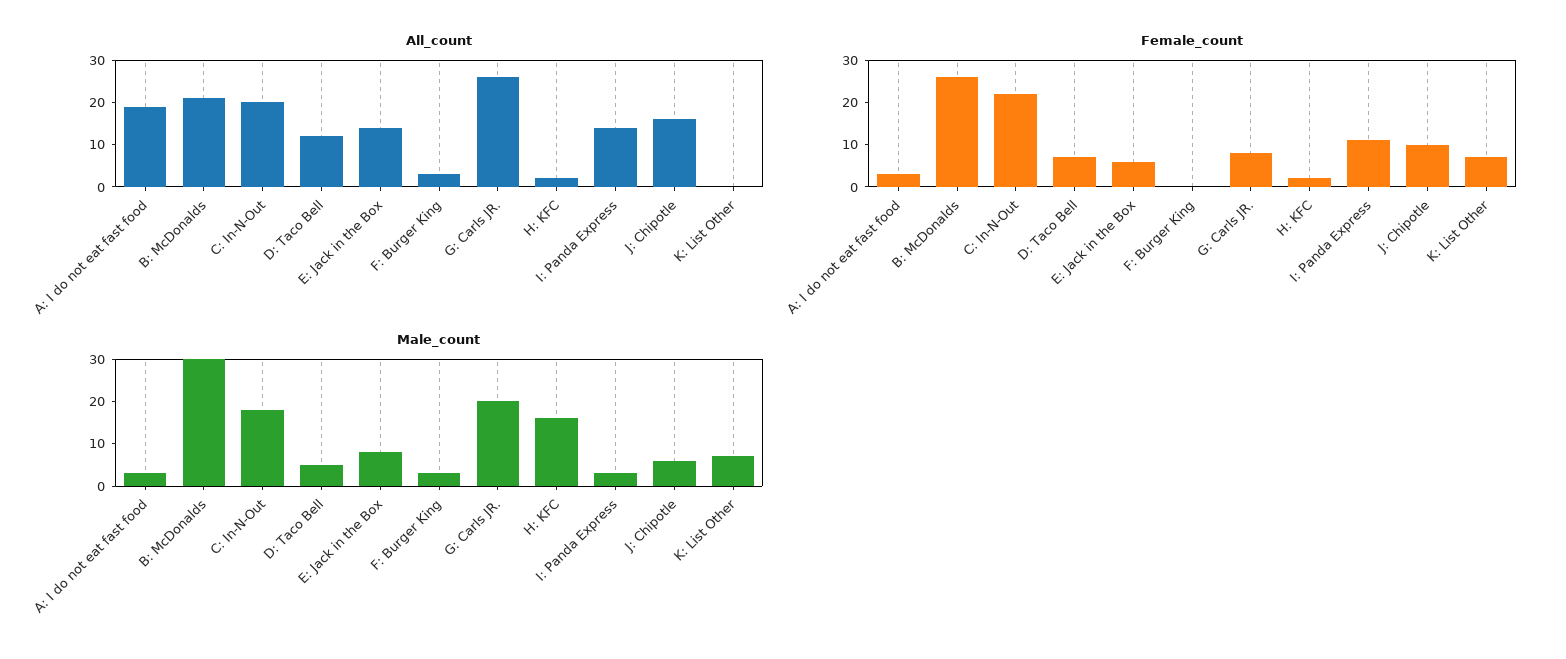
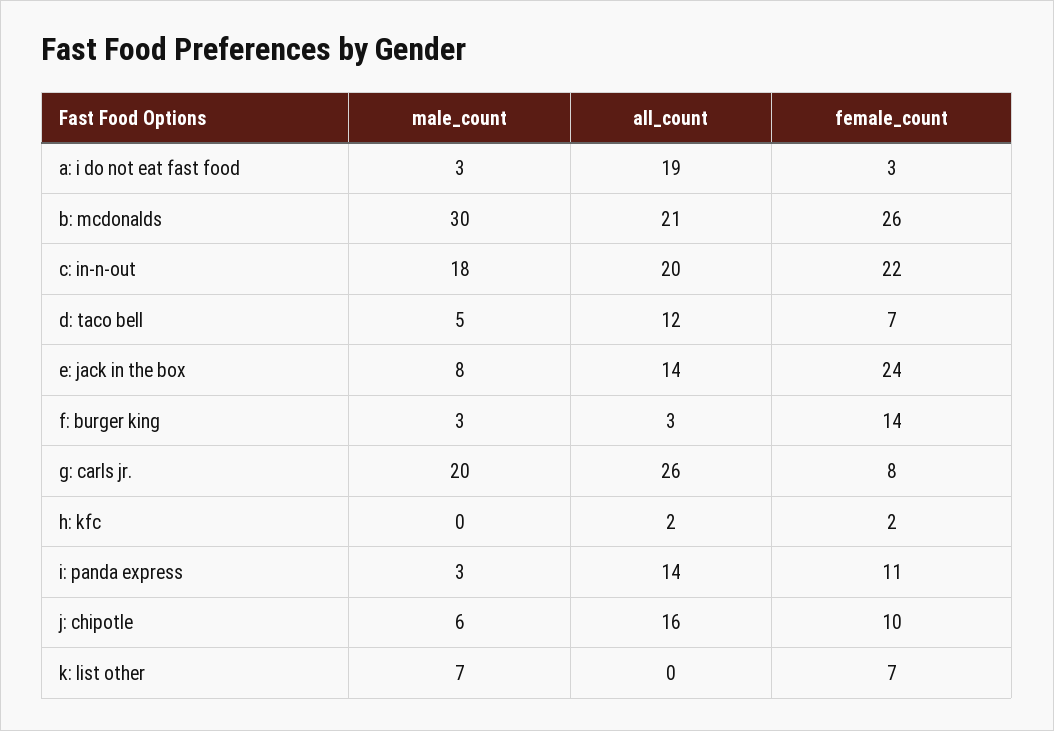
  {
    "All_count": {
      "A: I do not eat fast food": 19,
      "B: McDonalds": 21,
      "C: In-N-Out": 20,
      "D: Taco Bell": 12,
      "E: Jack in the Box": 14,
      "F: Burger King": 3,
      "G: Carls JR.": 26,
      "H: KFC": 2,
      "I: Panda Express": 14,
      "J: Chipotle": 16,
      "K: List Other": 0
    },
    "Female_count": {
      "A: I do not eat fast food": 3,
      "B: McDonalds": 26,
      "C: In-N-Out": 22,
      "D: Taco Bell": 7,
-     "E: Jack in the Box": 5,
+     "E: Jack in the Box": 24,
-     "F: Burger King": 0,
+     "F: Burger King": 14,
      "G: Carls JR.": 8,
      "H: KFC": 2,
      "I: Panda Express": 11,
      "J: Chipotle": 10,
      "K: List Other": 7
    },
    "Male_count": {
      "A: I do not eat fast food": 3,
      "B: McDonalds": 30,
      "C: In-N-Out": 18,
      "D: Taco Bell": 5,
      "E: Jack in the Box": 8,
      "F: Burger King": 3,
      "G: Carls JR.": 20,
-     "H: KFC": 15,
+     "H: KFC": 0,
      "I: Panda Express": 3,
      "J: Chipotle": 6,
      "K: List Other": 7
    }
  }

